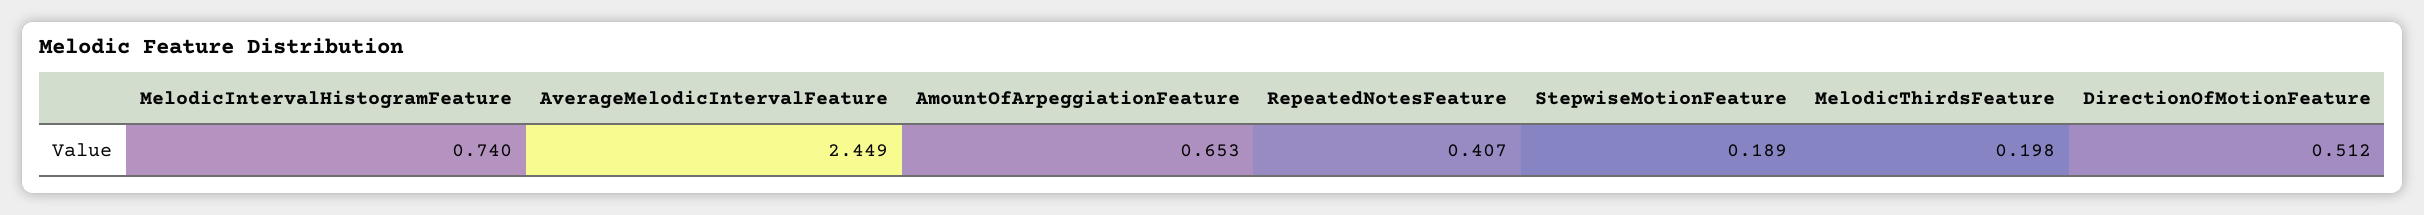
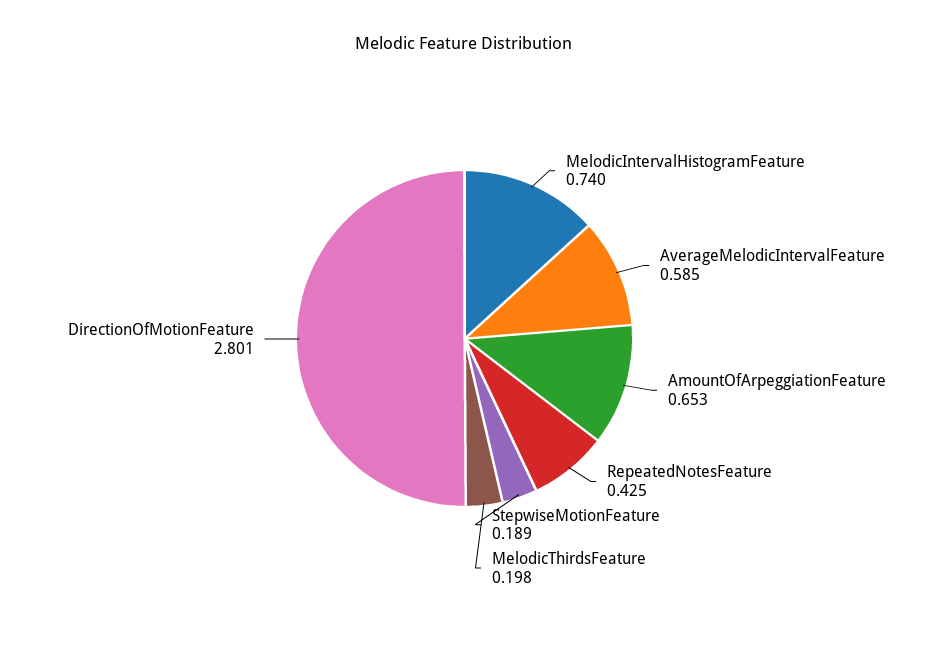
  {
    "MelodicIntervalHistogramFeature": 0.74,
-   "AverageMelodicIntervalFeature": 2.449,
+   "AverageMelodicIntervalFeature": 0.585,
    "AmountOfArpeggiationFeature": 0.653,
-   "RepeatedNotesFeature": 0.407,
+   "RepeatedNotesFeature": 0.425,
    "StepwiseMotionFeature": 0.189,
    "MelodicThirdsFeature": 0.198,
-   "DirectionOfMotionFeature": 0.512
+   "DirectionOfMotionFeature": 2.801
  }

